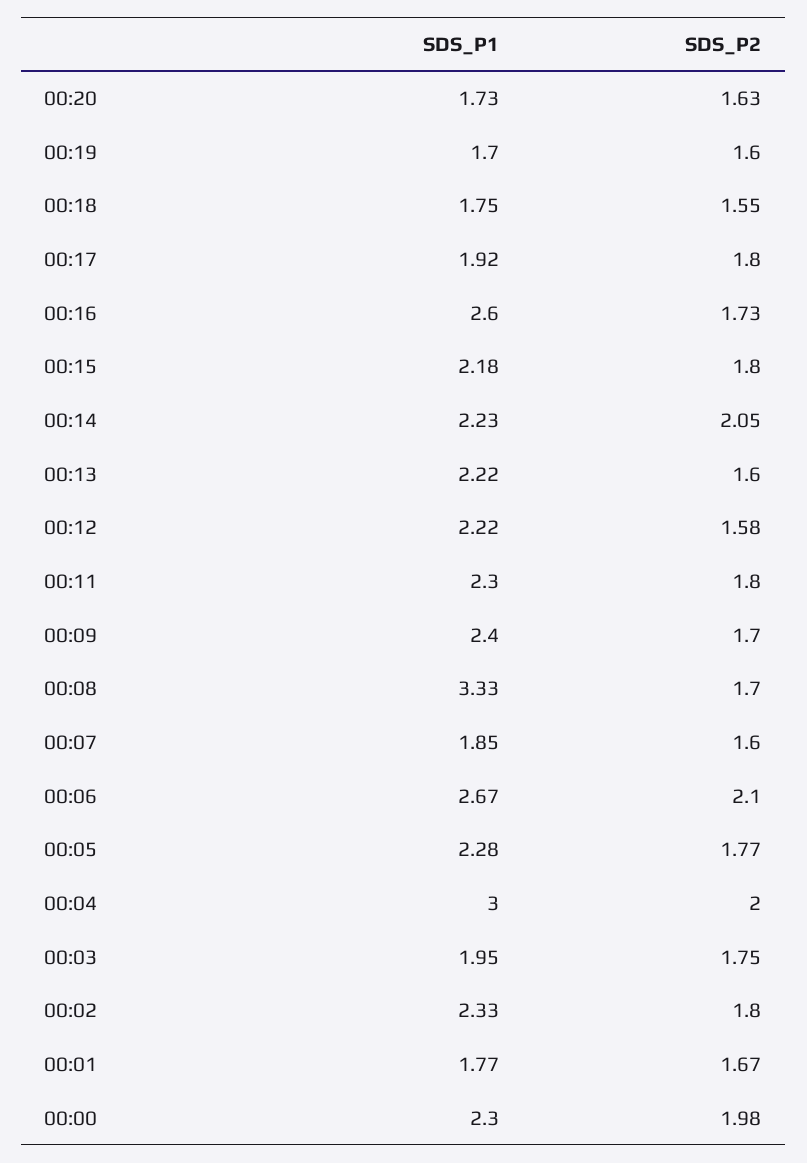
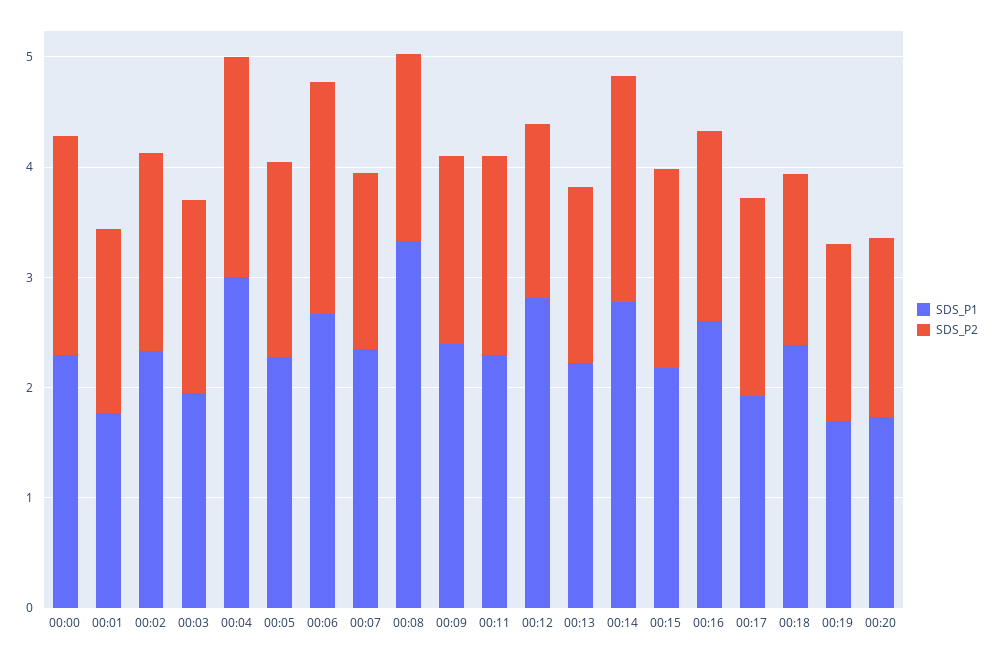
  {
    "SDS_P1": {
      "00:20": 1.73,
      "00:19": 1.7,
-     "00:18": 1.75,
+     "00:18": 2.4,
      "00:17": 1.92,
      "00:16": 2.6,
      "00:15": 2.18,
-     "00:14": 2.23,
+     "00:14": 2.8,
      "00:13": 2.22,
-     "00:12": 2.22,
+     "00:12": 2.8,
      "00:11": 2.3,
      "00:09": 2.4,
      "00:08": 3.33,
-     "00:07": 1.85,
+     "00:07": 2.4,
      "00:06": 2.67,
      "00:05": 2.28,
      "00:04": 3,
      "00:03": 1.95,
      "00:02": 2.33,
      "00:01": 1.77,
      "00:00": 2.3
    },
    "SDS_P2": {
      "00:20": 1.63,
      "00:19": 1.6,
      "00:18": 1.55,
      "00:17": 1.8,
      "00:16": 1.73,
      "00:15": 1.8,
      "00:14": 2.05,
      "00:13": 1.6,
      "00:12": 1.58,
      "00:11": 1.8,
      "00:09": 1.7,
      "00:08": 1.7,
      "00:07": 1.6,
      "00:06": 2.1,
      "00:05": 1.77,
      "00:04": 2,
      "00:03": 1.75,
      "00:02": 1.8,
      "00:01": 1.67,
      "00:00": 1.98
    }
  }

